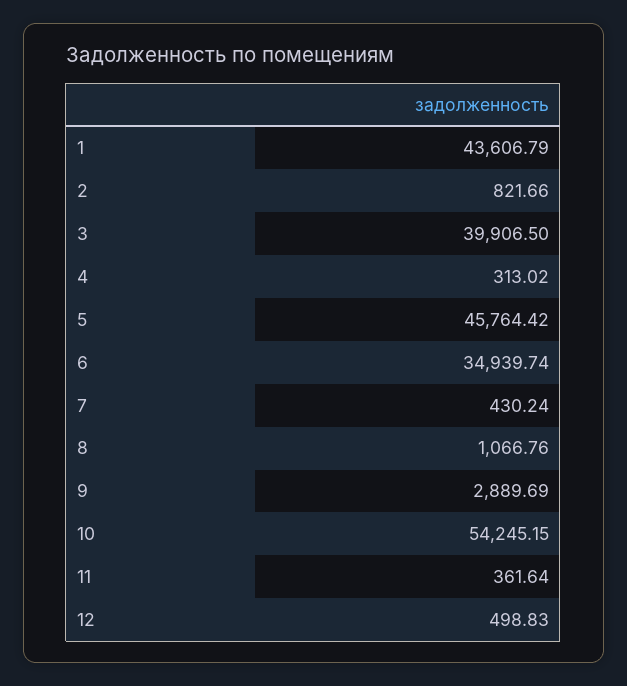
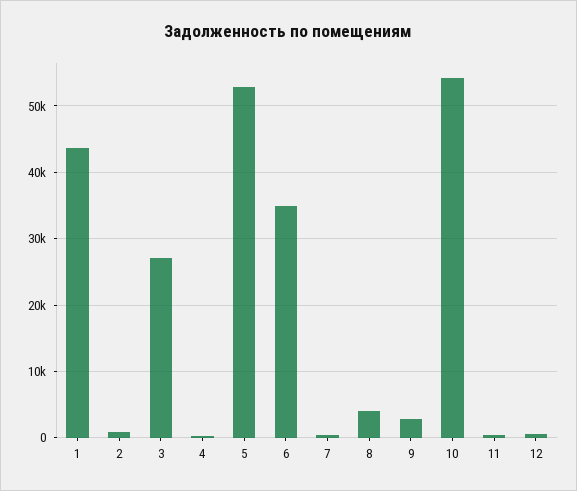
  {
    "1": 43606.79,
    "2": 821.66,
-   "3": 39906.5,
+   "3": 27000,
    "4": 313.02,
-   "5": 45764.42,
+   "5": 53000,
    "6": 34939.74,
    "7": 430.24,
-   "8": 1066.76,
+   "8": 4000,
    "9": 2889.69,
    "10": 54245.15,
    "11": 361.64,
    "12": 498.83
  }

